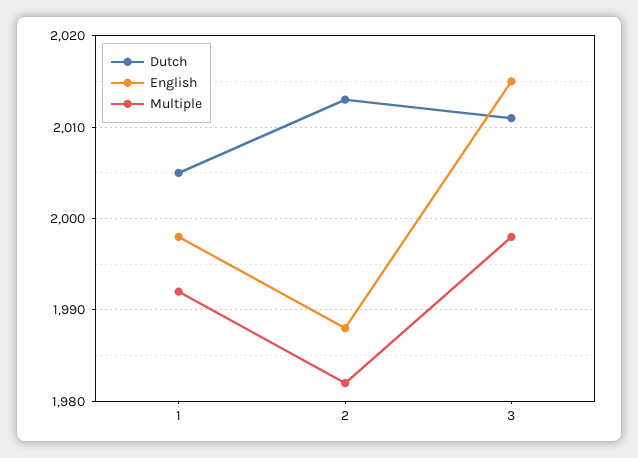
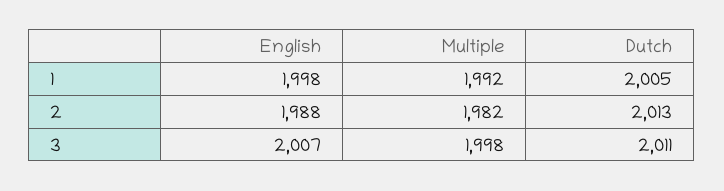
  {
    "Dutch": {
      "1": 2005,
      "2": 2013,
      "3": 2011
    },
    "English": {
      "1": 1998,
      "2": 1988,
-     "3": 2015
+     "3": 2007
    },
    "Multiple": {
      "1": 1992,
      "2": 1982,
      "3": 1998
    }
  }

